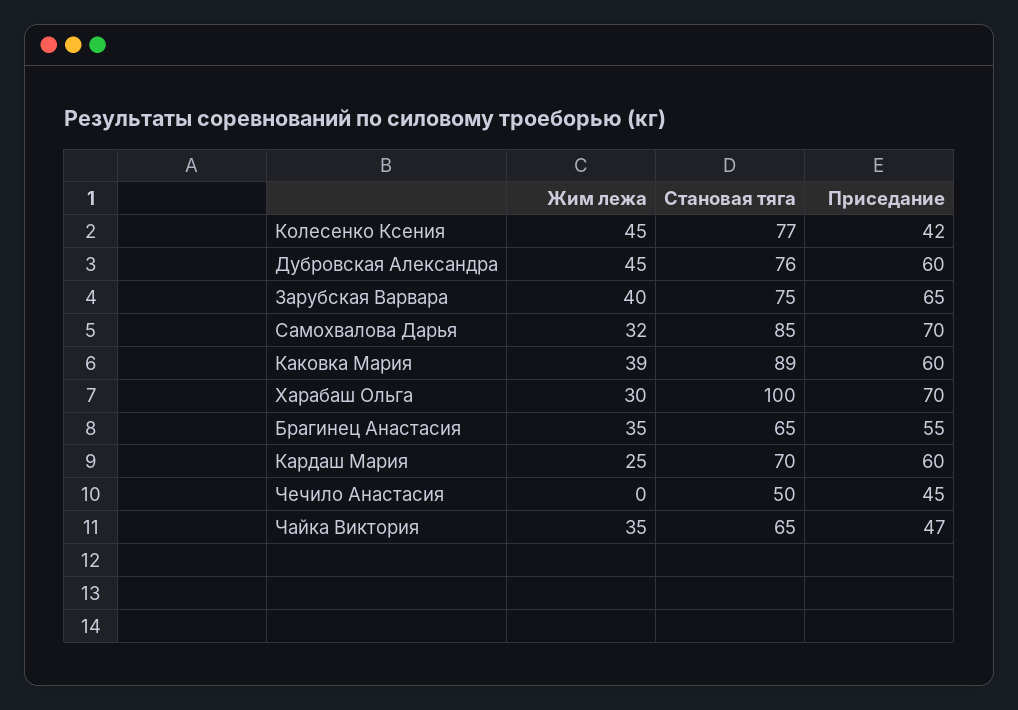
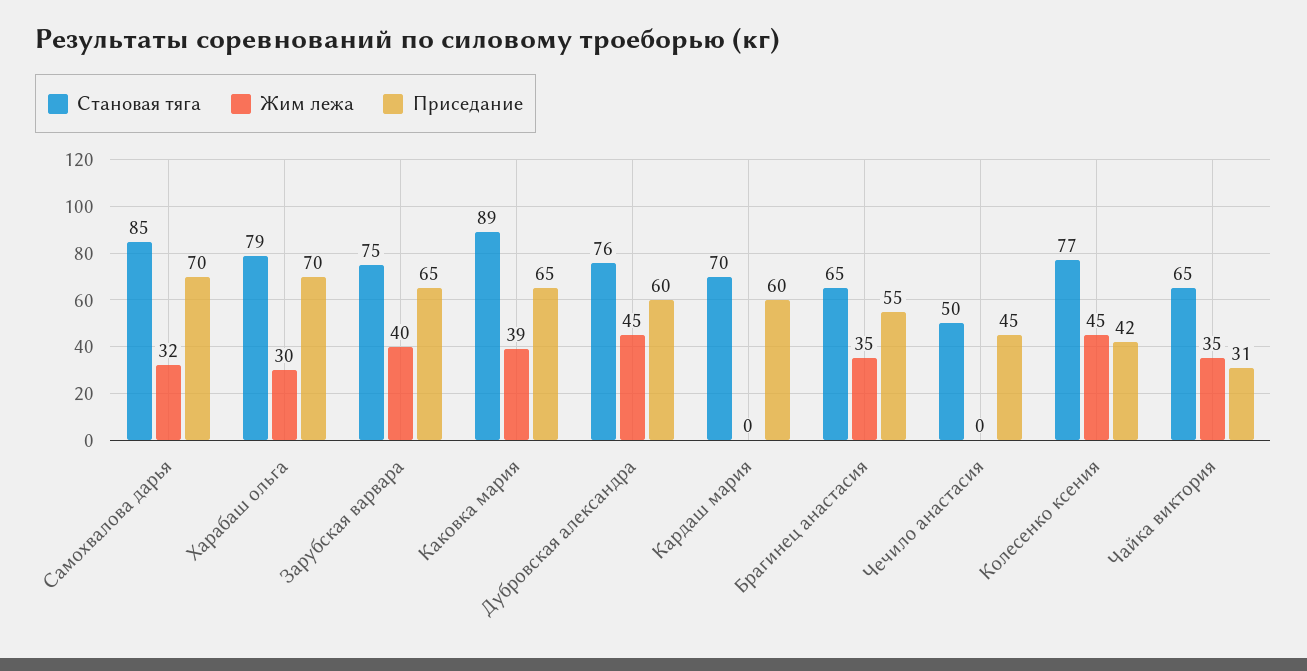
  {
    "Жим лежа": {
      "Колесенко Ксения": 45,
      "Дубровская Александра": 45,
      "Зарубская Варвара": 40,
      "Самохвалова Дарья": 32,
      "Каковка Мария": 39,
      "Харабаш Ольга": 30,
      "Брагинец Анастасия": 35,
-     "Кардаш Мария": 25,
+     "Кардаш Мария": 0,
      "Чечило Анастасия": 0,
      "Чайка Виктория": 35
    },
    "Становая тяга": {
      "Колесенко Ксения": 77,
      "Дубровская Александра": 76,
      "Зарубская Варвара": 75,
      "Самохвалова Дарья": 85,
      "Каковка Мария": 89,
-     "Харабаш Ольга": 100,
+     "Харабаш Ольга": 79,
      "Брагинец Анастасия": 65,
      "Кардаш Мария": 70,
      "Чечило Анастасия": 50,
      "Чайка Виктория": 65
    },
    "Приседание": {
      "Колесенко Ксения": 42,
      "Дубровская Александра": 60,
      "Зарубская Варвара": 65,
      "Самохвалова Дарья": 70,
-     "Каковка Мария": 60,
+     "Каковка Мария": 65,
      "Харабаш Ольга": 70,
      "Брагинец Анастасия": 55,
      "Кардаш Мария": 60,
      "Чечило Анастасия": 45,
-     "Чайка Виктория": 47
+     "Чайка Виктория": 31
    }
  }

